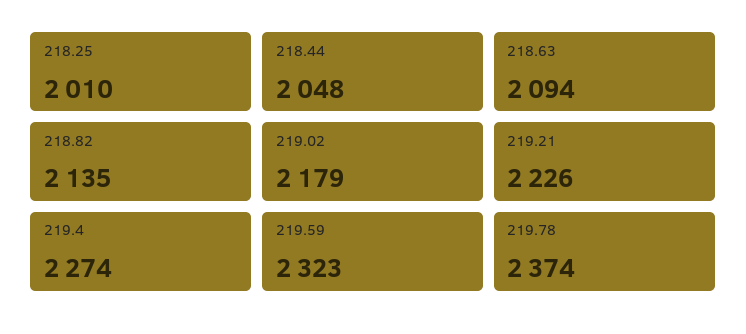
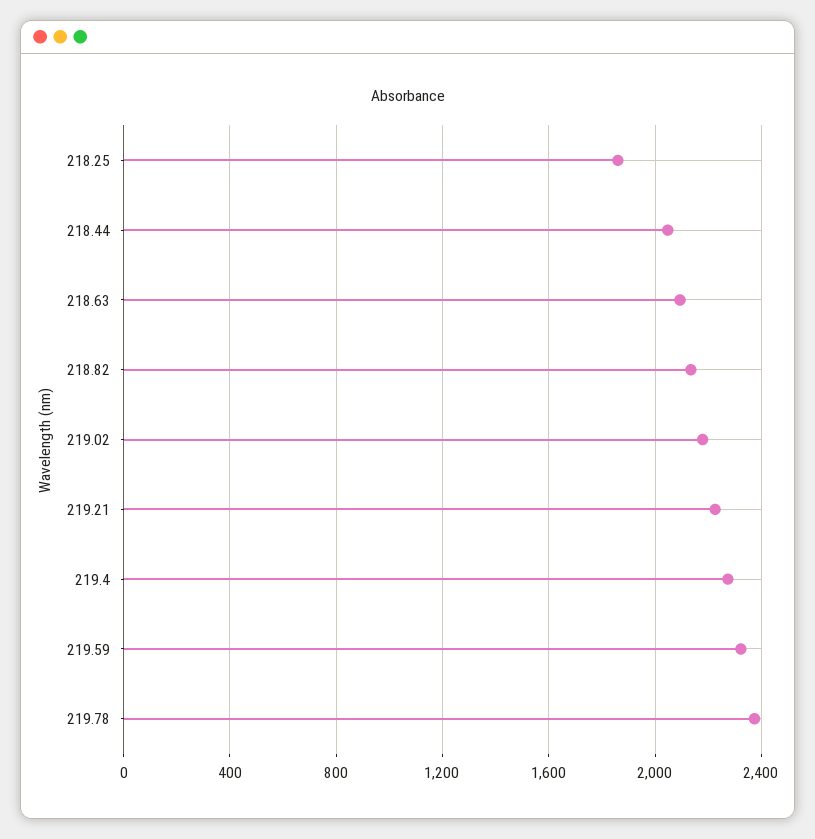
  {
-   "218.25": 2010,
+   "218.25": 1850,
    "218.44": 2048,
    "218.63": 2094,
    "218.82": 2135,
    "219.02": 2179,
    "219.21": 2226,
    "219.4": 2274,
    "219.59": 2323,
    "219.78": 2374
  }

